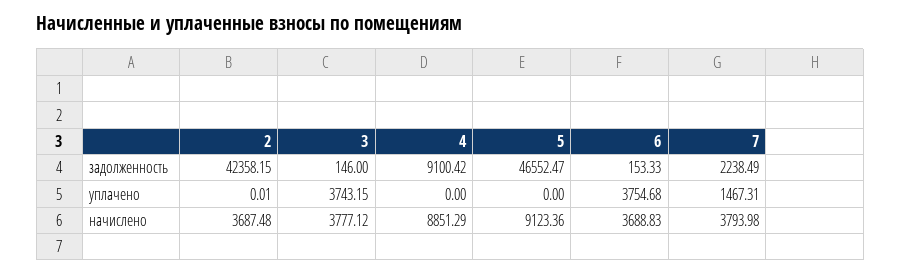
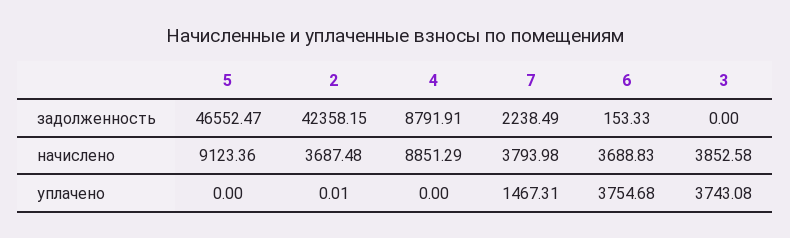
  {
    "2": {
      "задолженность": 42358.15,
      "уплачено": 0.01,
      "начислено": 3687.48
    },
    "3": {
-     "задолженность": 146,
+     "задолженность": 0,
-     "уплачено": 3743.15,
+     "уплачено": 3743.08,
-     "начислено": 3777.12
+     "начислено": 3852.58
    },
    "4": {
-     "задолженность": 9100.42,
+     "задолженность": 8791.91,
      "уплачено": 0,
      "начислено": 8851.29
    },
    "5": {
      "задолженность": 46552.47,
      "уплачено": 0,
      "начислено": 9123.36
    },
    "6": {
      "задолженность": 153.33,
      "уплачено": 3754.68,
      "начислено": 3688.83
    },
    "7": {
      "задолженность": 2238.49,
      "уплачено": 1467.31,
      "начислено": 3793.98
    }
  }

